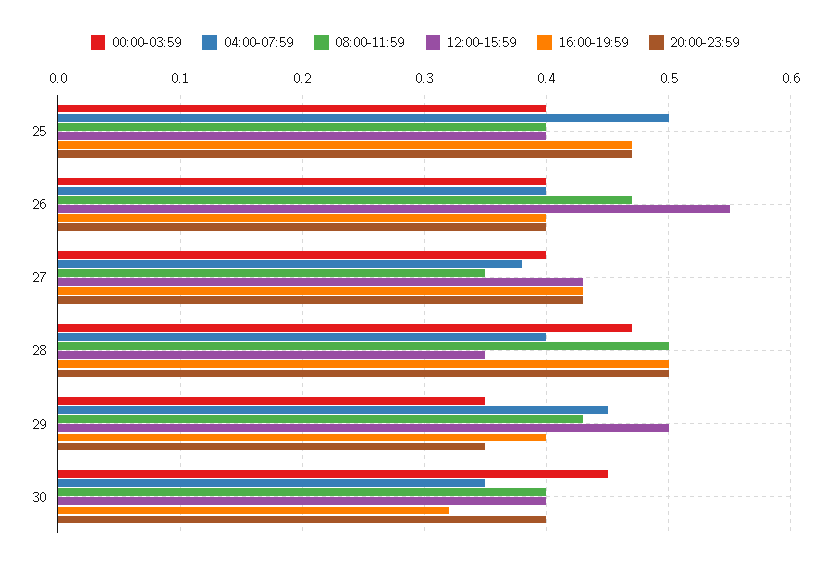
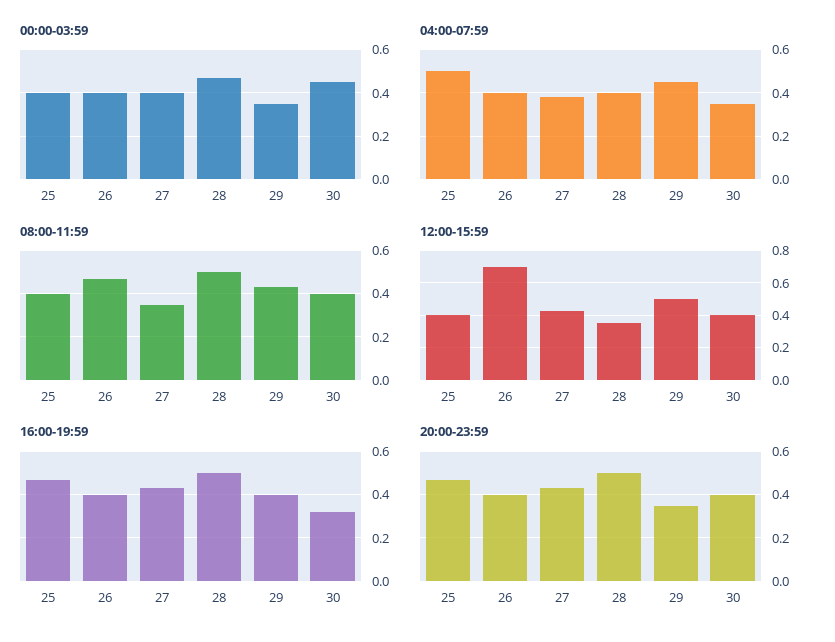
  {
    "00:00-03:59": {
      "25": 0.4,
      "26": 0.4,
      "27": 0.4,
      "28": 0.47,
      "29": 0.35,
      "30": 0.45
    },
    "04:00-07:59": {
      "25": 0.5,
      "26": 0.4,
      "27": 0.38,
      "28": 0.4,
      "29": 0.45,
      "30": 0.35
    },
    "08:00-11:59": {
      "25": 0.4,
      "26": 0.47,
      "27": 0.35,
      "28": 0.5,
      "29": 0.43,
      "30": 0.4
    },
    "12:00-15:59": {
      "25": 0.4,
-     "26": 0.55,
+     "26": 0.7,
      "27": 0.43,
      "28": 0.35,
      "29": 0.5,
      "30": 0.4
    },
    "16:00-19:59": {
      "25": 0.47,
      "26": 0.4,
      "27": 0.43,
      "28": 0.5,
      "29": 0.4,
      "30": 0.32
    },
    "20:00-23:59": {
      "25": 0.47,
      "26": 0.4,
      "27": 0.43,
      "28": 0.5,
      "29": 0.35,
      "30": 0.4
    }
  }

